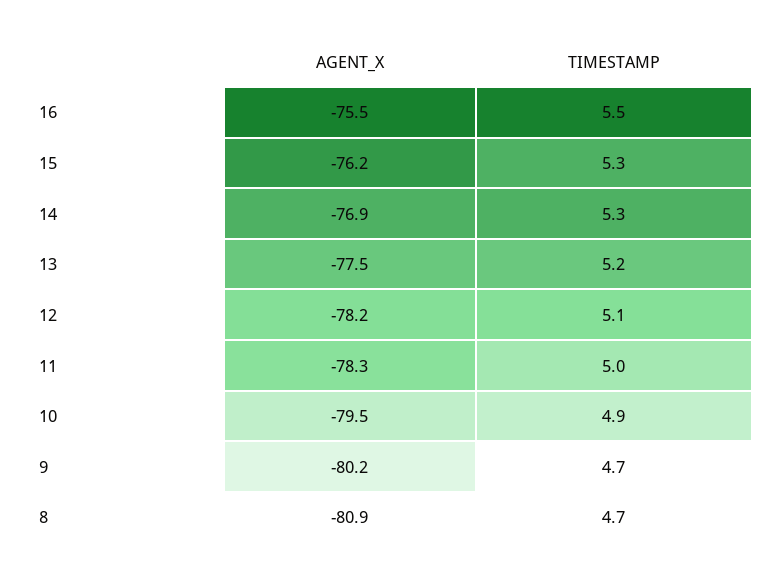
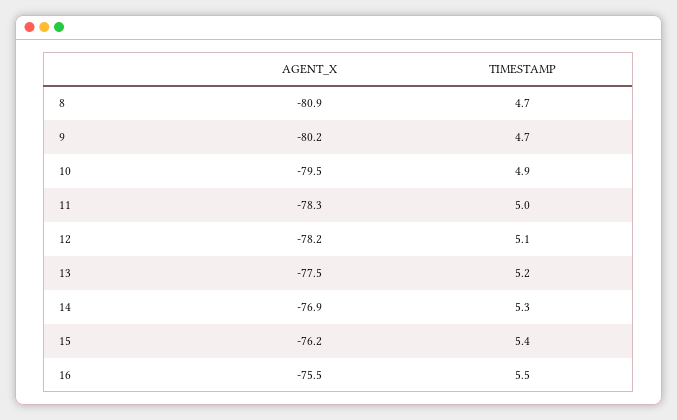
  {
    "AGENT_X": {
      "16": -75.5,
      "15": -76.2,
      "14": -76.9,
      "13": -77.5,
      "12": -78.2,
      "11": -78.3,
      "10": -79.5,
      "9": -80.2,
      "8": -80.9
    },
    "TIMESTAMP": {
      "16": 5.5,
-     "15": 5.3,
+     "15": 5.4,
      "14": 5.3,
      "13": 5.2,
      "12": 5.1,
      "11": 5,
      "10": 4.9,
      "9": 4.7,
      "8": 4.7
    }
  }

